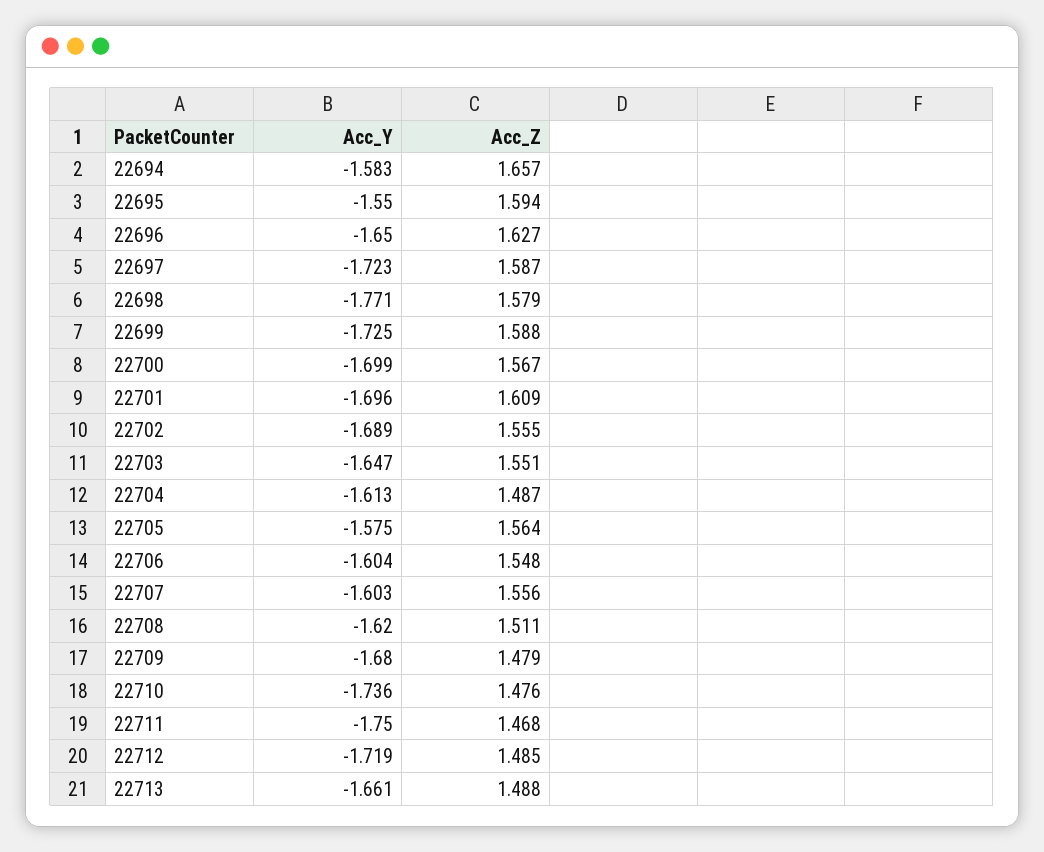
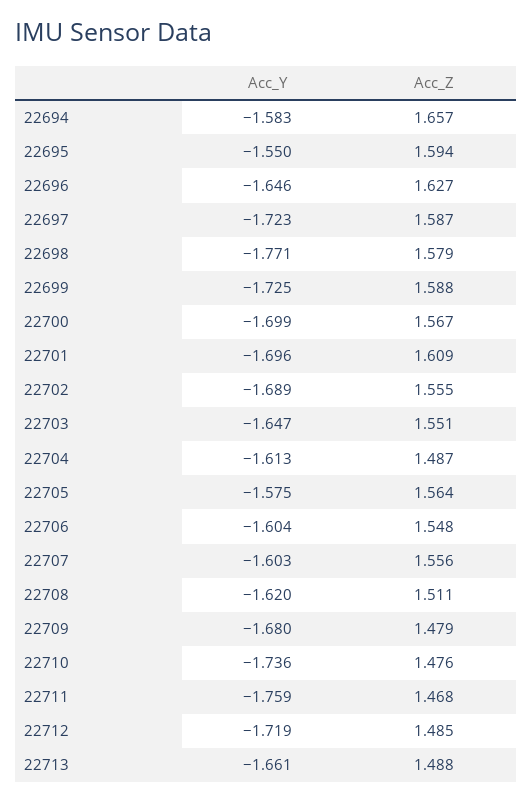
  {
    "Acc_Y": {
      "22694": -1.583,
      "22695": -1.55,
-     "22696": -1.65,
+     "22696": -1.646,
      "22697": -1.723,
      "22698": -1.771,
      "22699": -1.725,
      "22700": -1.699,
      "22701": -1.696,
      "22702": -1.689,
      "22703": -1.647,
      "22704": -1.613,
      "22705": -1.575,
      "22706": -1.604,
      "22707": -1.603,
      "22708": -1.62,
      "22709": -1.68,
      "22710": -1.736,
-     "22711": -1.75,
+     "22711": -1.759,
      "22712": -1.719,
      "22713": -1.661
    },
    "Acc_Z": {
      "22694": 1.657,
      "22695": 1.594,
      "22696": 1.627,
      "22697": 1.587,
      "22698": 1.579,
      "22699": 1.588,
      "22700": 1.567,
      "22701": 1.609,
      "22702": 1.555,
      "22703": 1.551,
      "22704": 1.487,
      "22705": 1.564,
      "22706": 1.548,
      "22707": 1.556,
      "22708": 1.511,
      "22709": 1.479,
      "22710": 1.476,
      "22711": 1.468,
      "22712": 1.485,
      "22713": 1.488
    }
  }

